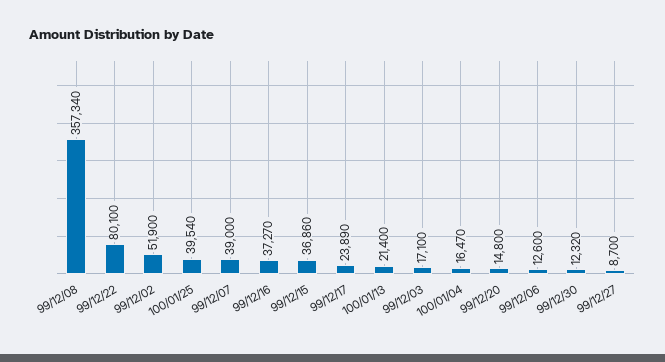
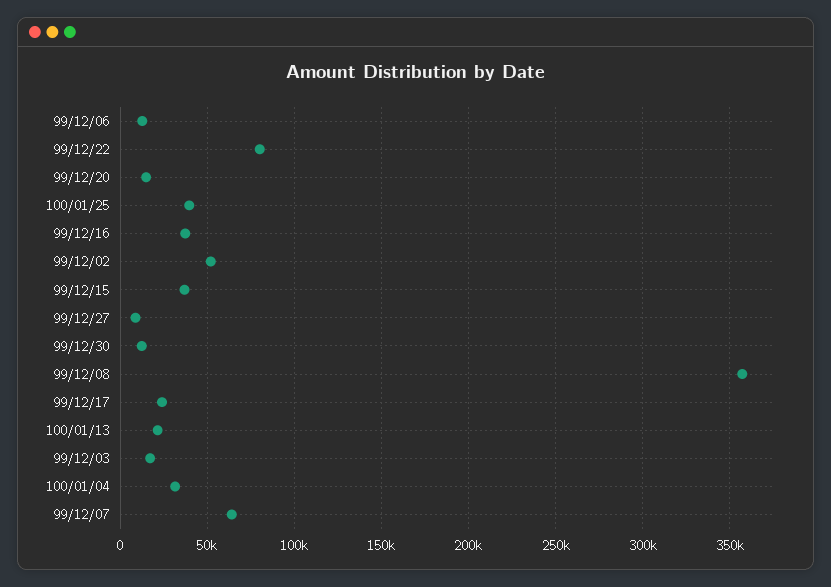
  {
    "99/12/08": 357340,
    "99/12/22": 80100,
    "99/12/02": 51900,
    "100/01/25": 39540,
-   "99/12/07": 39000,
+   "99/12/07": 65000,
    "99/12/16": 37270,
    "99/12/15": 36860,
    "99/12/17": 23890,
    "100/01/13": 21400,
    "99/12/03": 17100,
-   "100/01/04": 16470,
+   "100/01/04": 30000,
    "99/12/20": 14800,
    "99/12/06": 12600,
    "99/12/30": 12320,
    "99/12/27": 8700
  }

